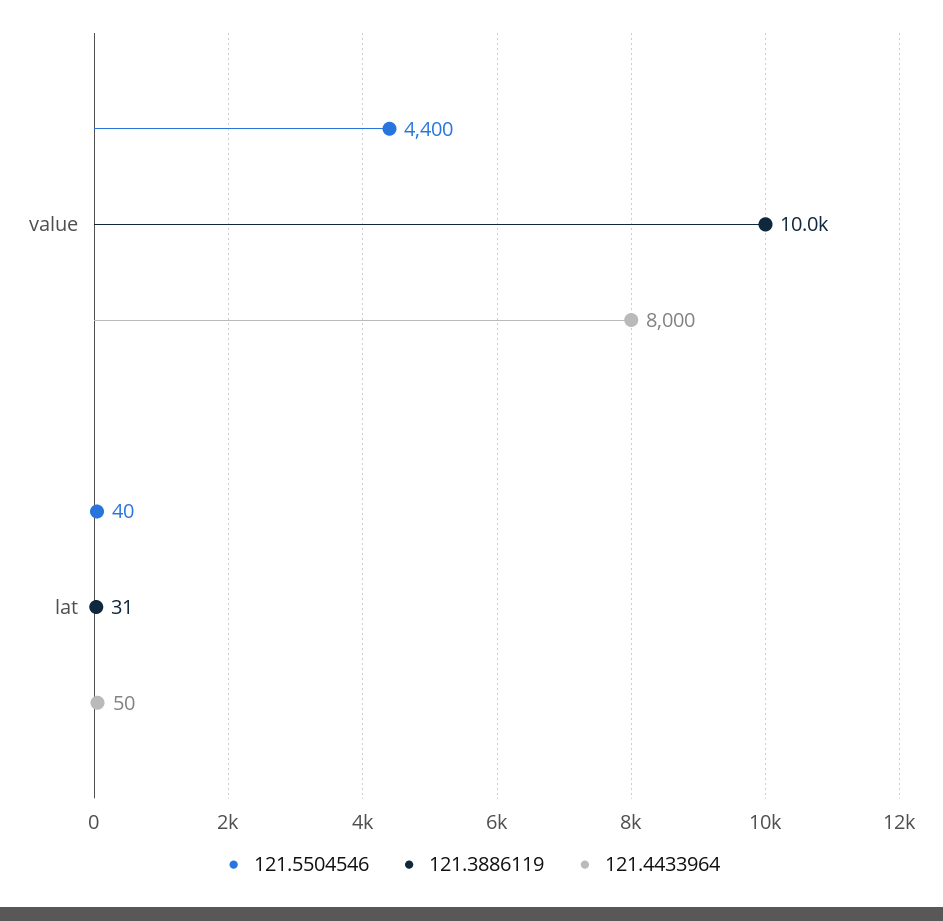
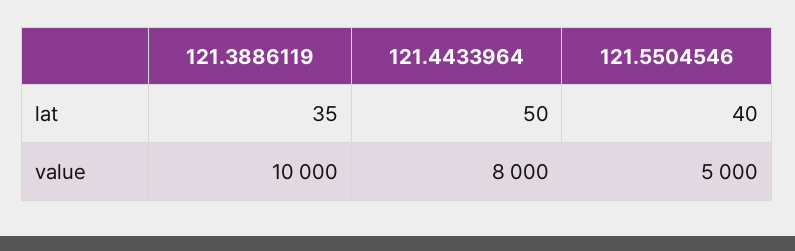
  {
    "121.5504546": {
-     "value": 4400,
+     "value": 5000,
      "lat": 40
    },
    "121.3886119": {
      "value": 10000,
-     "lat": 31
+     "lat": 35
    },
    "121.4433964": {
      "value": 8000,
      "lat": 50
    }
  }

